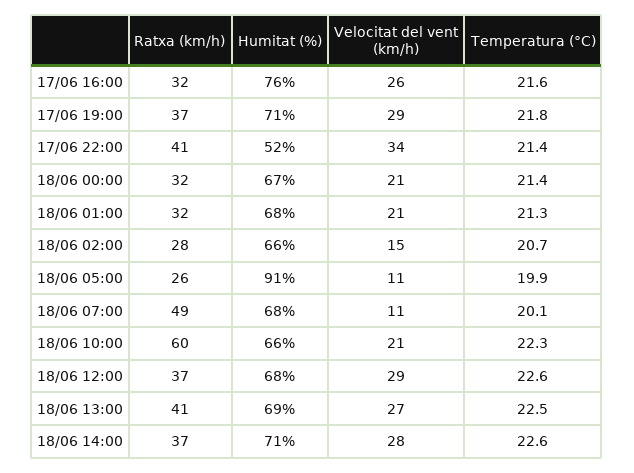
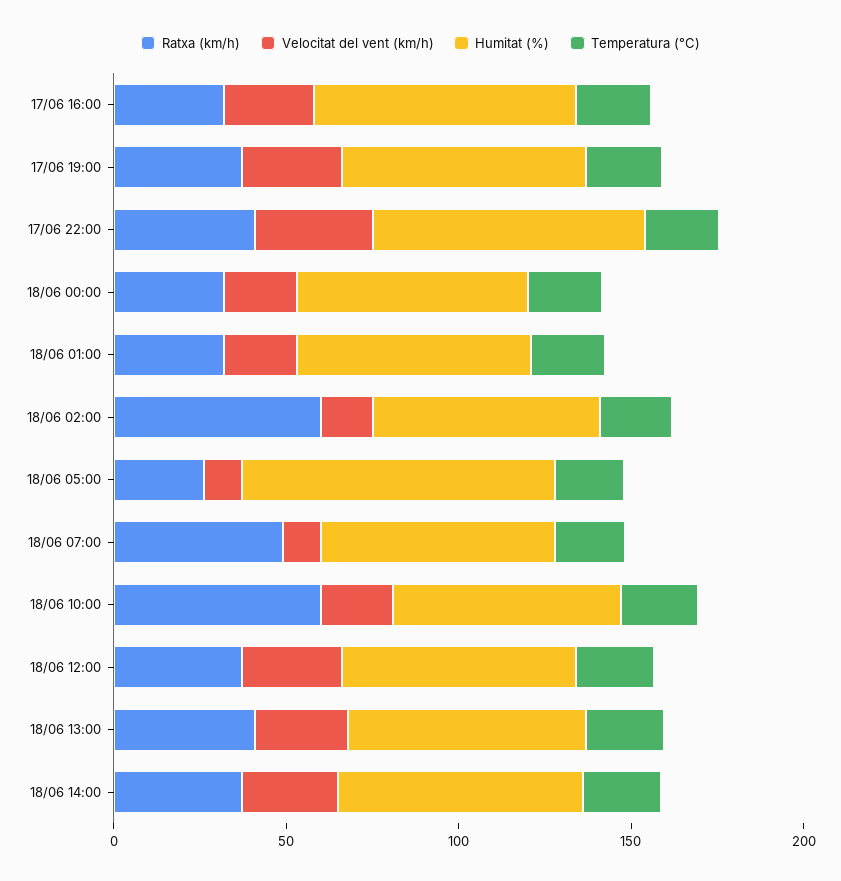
  {
    "Ratxa (km/h)": {
      "17/06 16:00": 32,
      "17/06 19:00": 37,
      "17/06 22:00": 41,
      "18/06 00:00": 32,
      "18/06 01:00": 32,
-     "18/06 02:00": 28,
+     "18/06 02:00": 60,
      "18/06 05:00": 26,
      "18/06 07:00": 49,
      "18/06 10:00": 60,
      "18/06 12:00": 37,
      "18/06 13:00": 41,
      "18/06 14:00": 37
    },
    "Humitat (%)": {
      "17/06 16:00": 76,
      "17/06 19:00": 71,
-     "17/06 22:00": 52,
+     "17/06 22:00": 80,
      "18/06 00:00": 67,
      "18/06 01:00": 68,
      "18/06 02:00": 66,
      "18/06 05:00": 91,
      "18/06 07:00": 68,
      "18/06 10:00": 66,
      "18/06 12:00": 68,
      "18/06 13:00": 69,
      "18/06 14:00": 71
    },
    "Velocitat del vent (km/h)": {
      "17/06 16:00": 26,
      "17/06 19:00": 29,
      "17/06 22:00": 34,
      "18/06 00:00": 21,
      "18/06 01:00": 21,
      "18/06 02:00": 15,
      "18/06 05:00": 11,
      "18/06 07:00": 11,
      "18/06 10:00": 21,
      "18/06 12:00": 29,
      "18/06 13:00": 27,
      "18/06 14:00": 28
    },
    "Temperatura (°C)": {
      "17/06 16:00": 21.6,
      "17/06 19:00": 21.8,
      "17/06 22:00": 21.4,
      "18/06 00:00": 21.4,
      "18/06 01:00": 21.3,
      "18/06 02:00": 20.7,
      "18/06 05:00": 19.9,
      "18/06 07:00": 20.1,
      "18/06 10:00": 22.3,
      "18/06 12:00": 22.6,
      "18/06 13:00": 22.5,
      "18/06 14:00": 22.6
    }
  }

